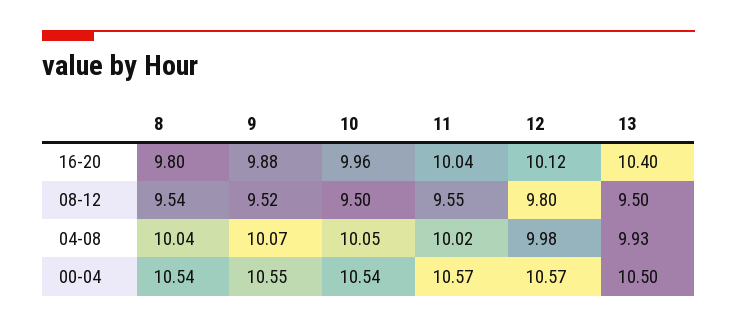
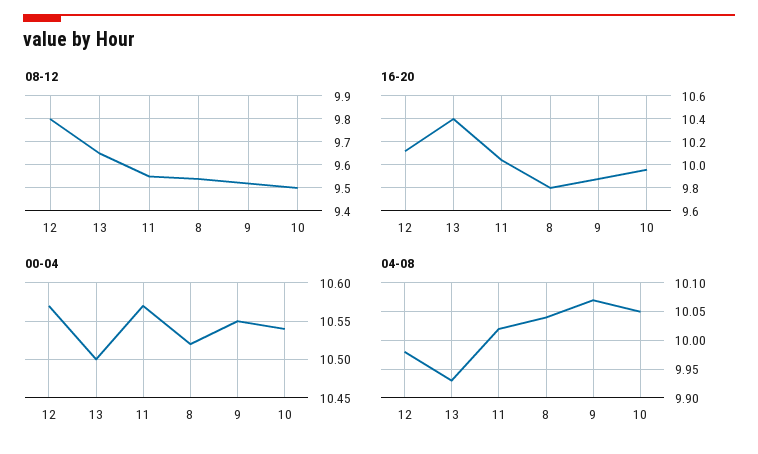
  {
    "16-20": {
      "8": 9.8,
      "9": 9.88,
      "10": 9.96,
      "11": 10.04,
      "12": 10.12,
      "13": 10.4
    },
    "08-12": {
      "8": 9.54,
      "9": 9.52,
      "10": 9.5,
      "11": 9.55,
      "12": 9.8,
-     "13": 9.5
+     "13": 9.65
    },
    "04-08": {
      "8": 10.04,
      "9": 10.07,
      "10": 10.05,
      "11": 10.02,
      "12": 9.98,
      "13": 9.93
    },
    "00-04": {
-     "8": 10.54,
+     "8": 10.52,
      "9": 10.55,
      "10": 10.54,
      "11": 10.57,
      "12": 10.57,
      "13": 10.5
    }
  }

